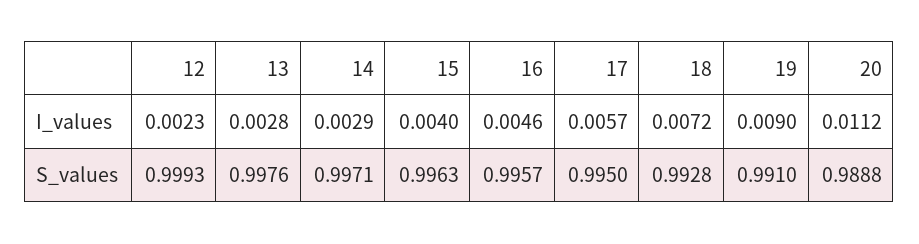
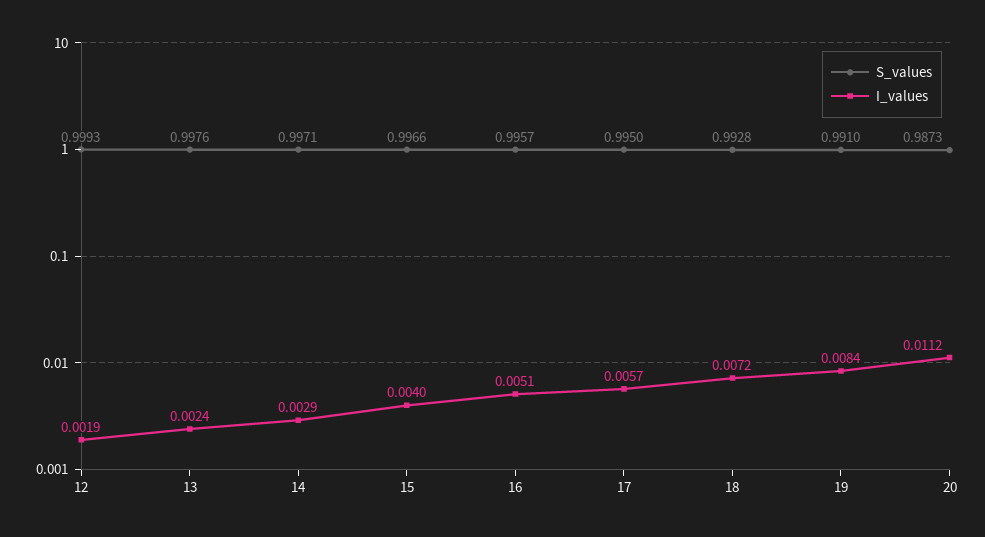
  {
    "I_values": {
-     "12": 0.0023,
+     "12": 0.0019,
-     "13": 0.0028,
+     "13": 0.0024,
      "14": 0.0029,
      "15": 0.004,
-     "16": 0.0046,
+     "16": 0.0051,
      "17": 0.0057,
      "18": 0.0072,
-     "19": 0.009,
+     "19": 0.0084,
      "20": 0.0112
    },
    "S_values": {
      "12": 0.9993,
      "13": 0.9976,
      "14": 0.9971,
-     "15": 0.9963,
+     "15": 0.9966,
      "16": 0.9957,
      "17": 0.995,
      "18": 0.9928,
      "19": 0.991,
-     "20": 0.9888
+     "20": 0.9873
    }
  }

